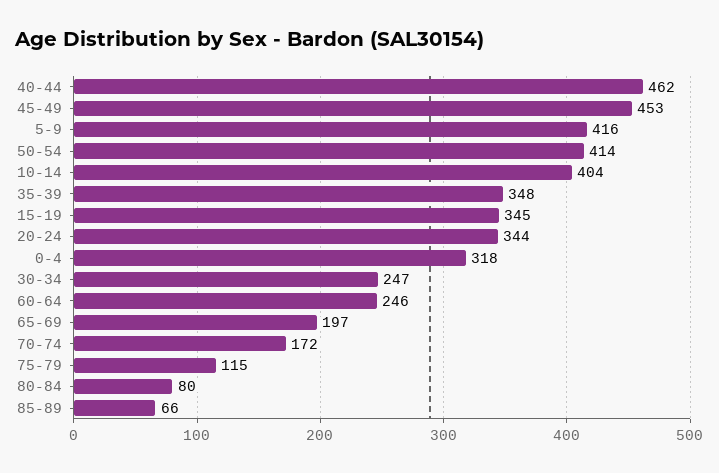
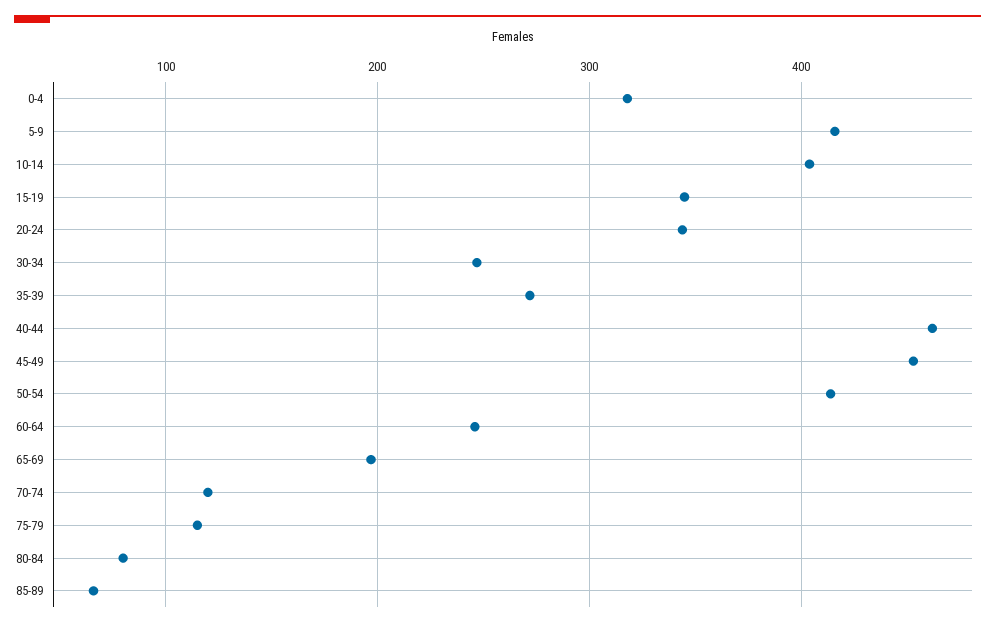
  {
    "40-44": 462,
    "45-49": 453,
    "5-9": 416,
    "50-54": 414,
    "10-14": 404,
-   "35-39": 348,
+   "35-39": 270,
    "15-19": 345,
    "20-24": 344,
    "0-4": 318,
    "30-34": 247,
    "60-64": 246,
    "65-69": 197,
-   "70-74": 172,
+   "70-74": 120,
    "75-79": 115,
    "80-84": 80,
    "85-89": 66
  }

